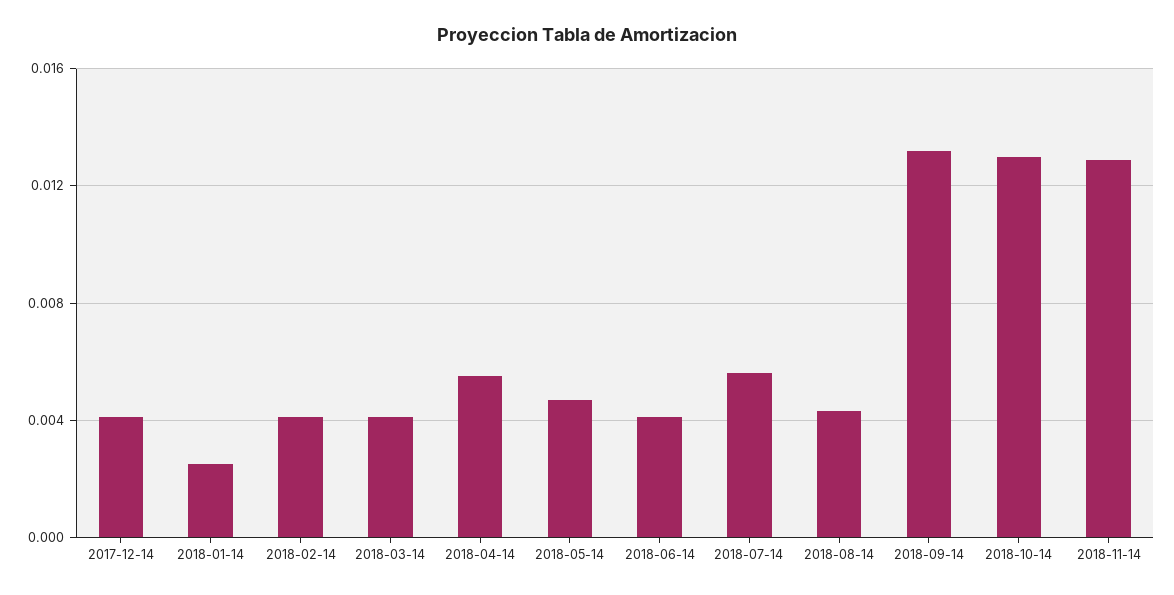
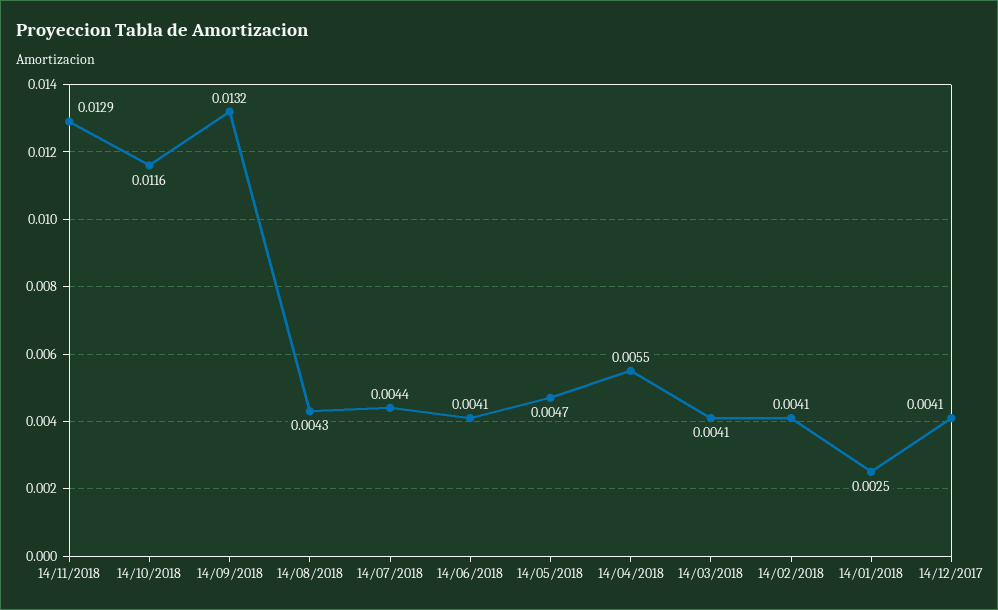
  {
    "2017-12-14": 0.0041,
    "2018-01-14": 0.0025,
    "2018-02-14": 0.0041,
    "2018-03-14": 0.0041,
    "2018-04-14": 0.0055,
    "2018-05-14": 0.0047,
    "2018-06-14": 0.0041,
-   "2018-07-14": 0.0055,
+   "2018-07-14": 0.0044,
    "2018-08-14": 0.0043,
    "2018-09-14": 0.0132,
-   "2018-10-14": 0.013,
+   "2018-10-14": 0.0116,
    "2018-11-14": 0.0129
  }

